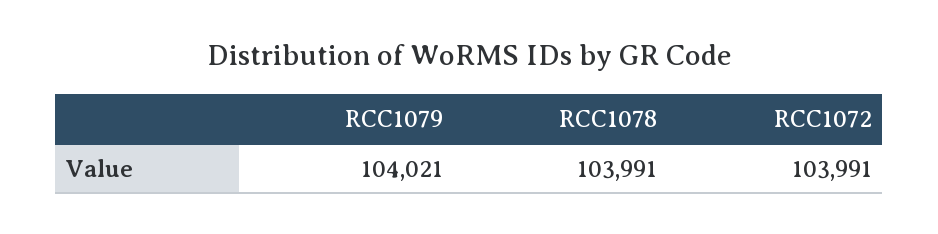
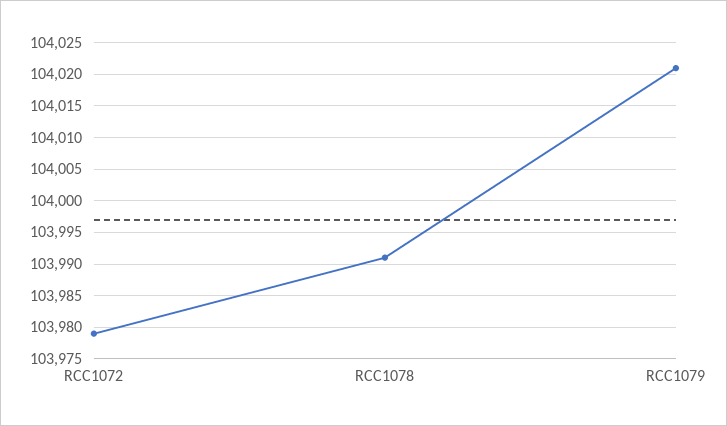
  {
    "RCC1079": 104021,
    "RCC1078": 103991,
-   "RCC1072": 103991
+   "RCC1072": 103979
  }

